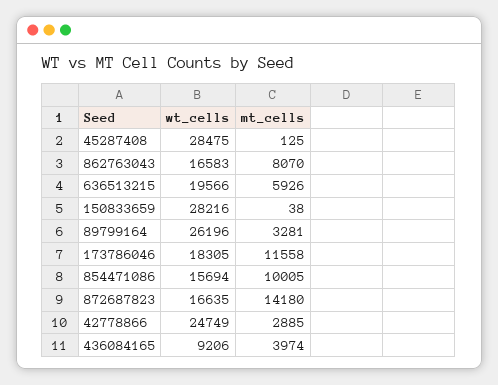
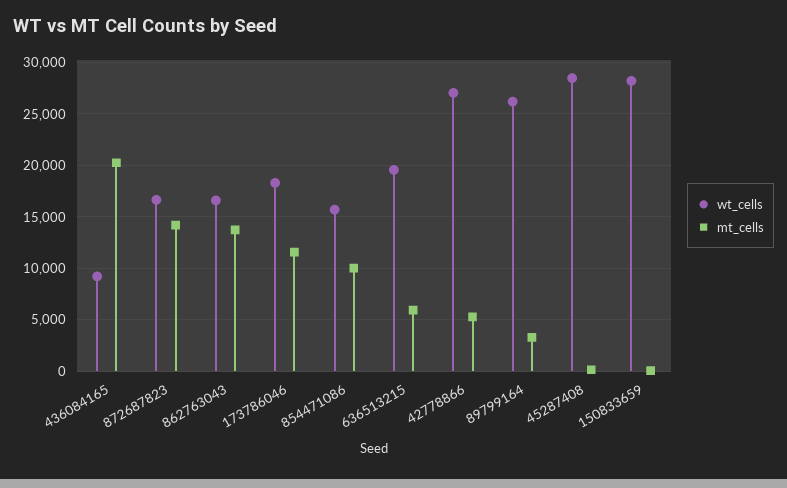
  {
    "wt_cells": {
      "45287408": 28475,
      "862763043": 16583,
      "636513215": 19566,
      "150833659": 28216,
      "89799164": 26196,
      "173786046": 18305,
      "854471086": 15694,
      "872687823": 16635,
-     "42778866": 24749,
+     "42778866": 27000,
      "436084165": 9206
    },
    "mt_cells": {
      "45287408": 125,
-     "862763043": 8070,
+     "862763043": 14000,
      "636513215": 5926,
      "150833659": 38,
      "89799164": 3281,
      "173786046": 11558,
      "854471086": 10005,
      "872687823": 14180,
-     "42778866": 2885,
+     "42778866": 5000,
-     "436084165": 3974
+     "436084165": 20000
    }
  }

